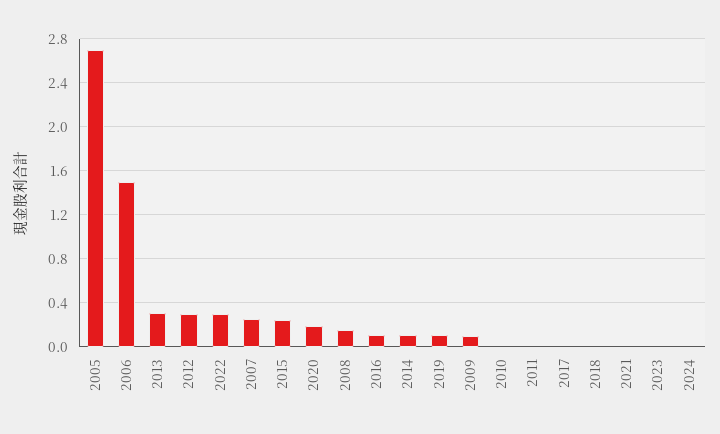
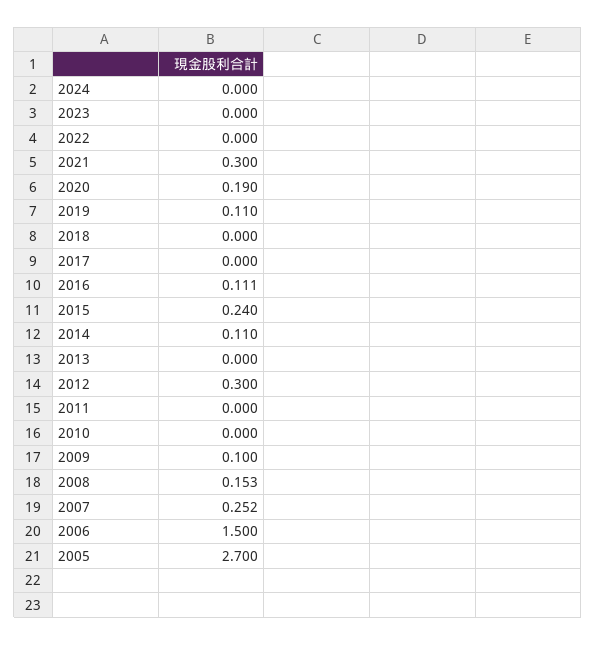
  {
    "2005": 2.7,
    "2006": 1.5,
-   "2013": 0.3,
+   "2013": 0,
    "2012": 0.3,
-   "2022": 0.3,
+   "2022": 0,
    "2007": 0.252,
    "2015": 0.24,
    "2020": 0.19,
    "2008": 0.153,
    "2016": 0.111,
    "2014": 0.11,
    "2019": 0.11,
    "2009": 0.1,
    "2010": 0,
    "2011": 0,
    "2017": 0,
    "2018": 0,
-   "2021": 0,
+   "2021": 0.3,
    "2023": 0,
    "2024": 0
  }

